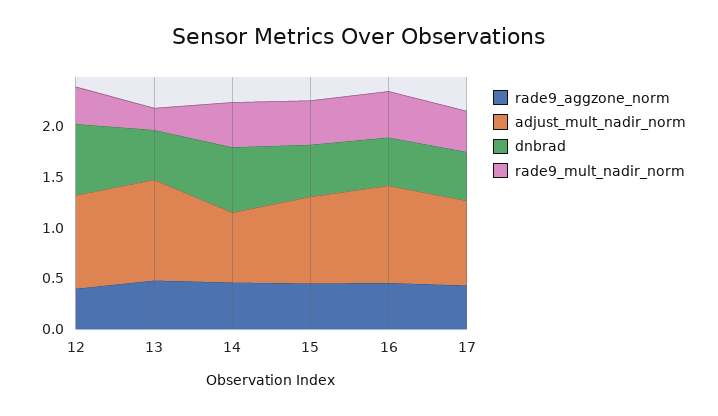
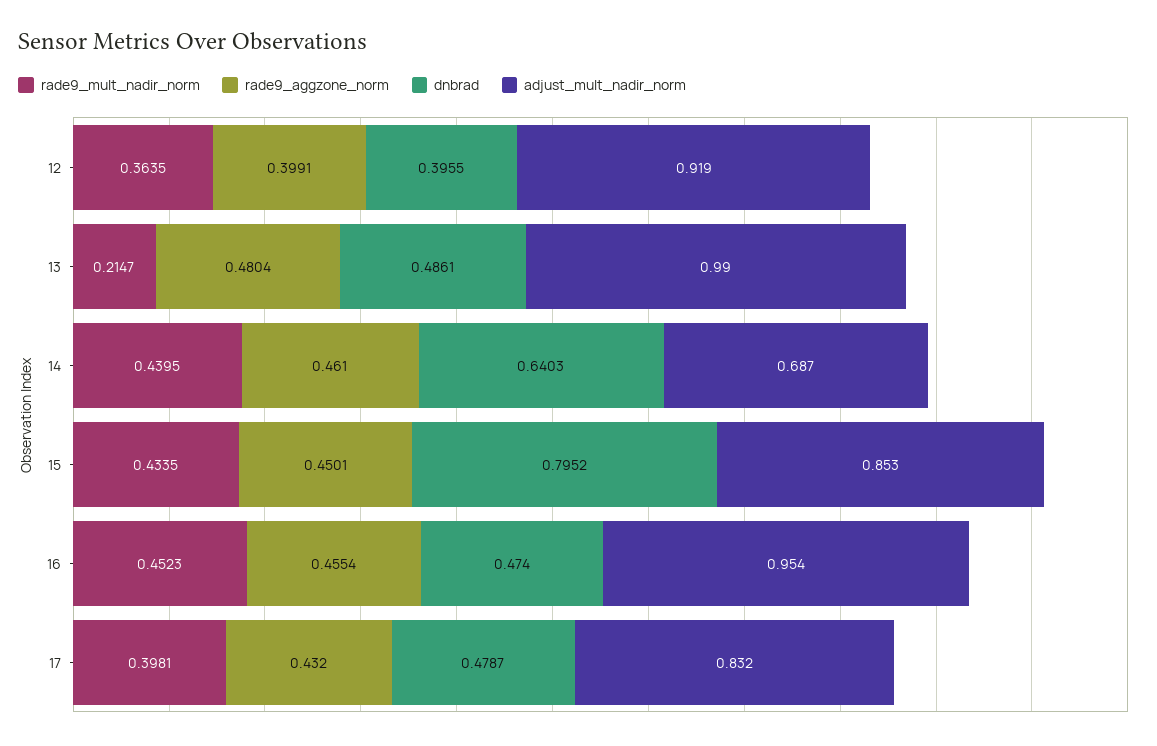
  {
    "rade9_aggzone_norm": {
      "12": 0.3991,
      "13": 0.4804,
      "14": 0.461,
      "15": 0.4501,
      "16": 0.4554,
      "17": 0.432
    },
    "adjust_mult_nadir_norm": {
      "12": 0.919,
      "13": 0.99,
      "14": 0.687,
      "15": 0.853,
      "16": 0.954,
      "17": 0.832
    },
    "dnbrad": {
-     "12": 0.7,
+     "12": 0.3955,
      "13": 0.4861,
      "14": 0.6403,
-     "15": 0.5,
+     "15": 0.7952,
      "16": 0.474,
      "17": 0.4787
    },
    "rade9_mult_nadir_norm": {
      "12": 0.3635,
      "13": 0.2147,
      "14": 0.4395,
      "15": 0.4335,
      "16": 0.4523,
      "17": 0.3981
    }
  }

